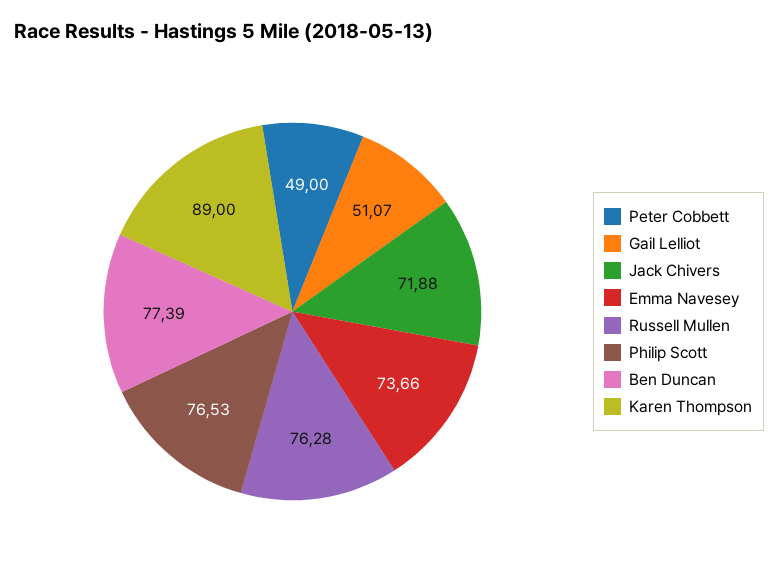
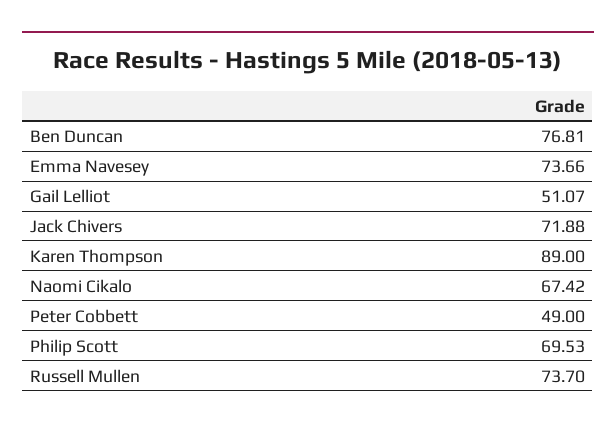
  {
    "Peter Cobbett": 49,
    "Gail Lelliot": 51.07,
    "Jack Chivers": 71.88,
    "Emma Navesey": 73.66,
-   "Russell Mullen": 76.28,
+   "Russell Mullen": 73.7,
-   "Philip Scott": 76.53,
+   "Philip Scott": 69.53,
-   "Ben Duncan": 77.39,
+   "Ben Duncan": 76.81,
-   "Karen Thompson": 89
+   "Karen Thompson": 89,
+   "Naomi Cikalo": 67.42
  }

